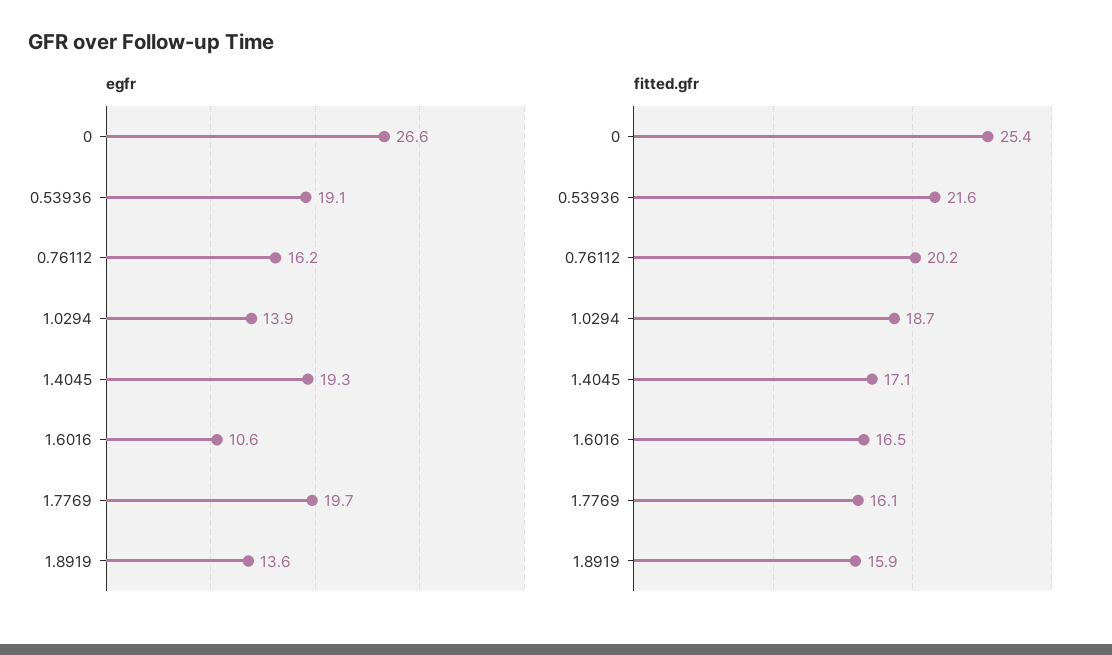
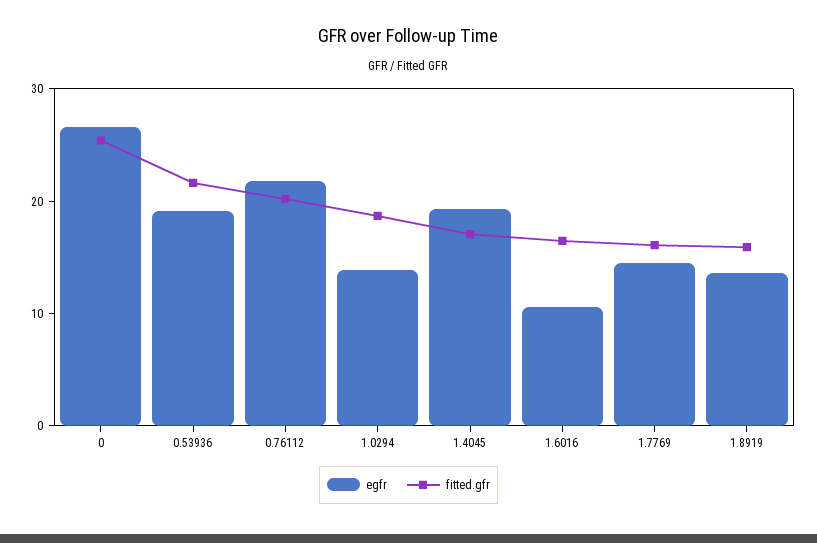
  {
    "egfr": {
      "0": 26.6,
      "0.53936": 19.1,
-     "0.76112": 16.2,
+     "0.76112": 22,
      "1.0294": 13.9,
      "1.4045": 19.3,
      "1.6016": 10.6,
-     "1.7769": 19.7,
+     "1.7769": 14,
      "1.8919": 13.6
    },
    "fitted.gfr": {
      "0": 25.4,
      "0.53936": 21.6,
      "0.76112": 20.2,
      "1.0294": 18.7,
      "1.4045": 17.1,
      "1.6016": 16.5,
      "1.7769": 16.1,
      "1.8919": 15.9
    }
  }

